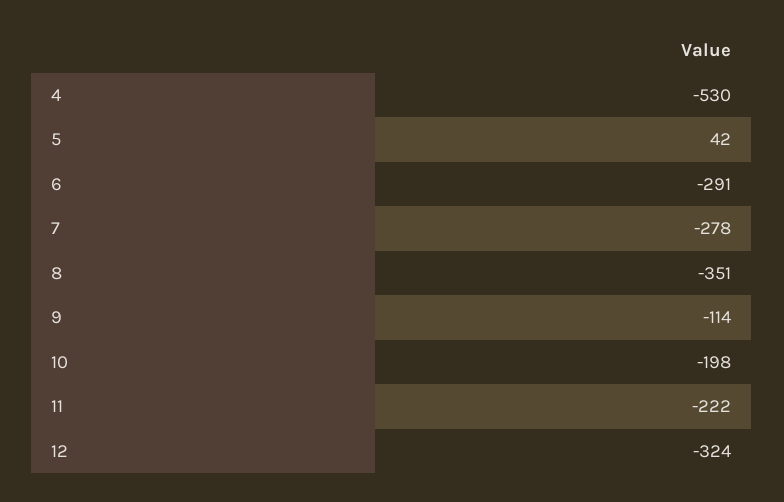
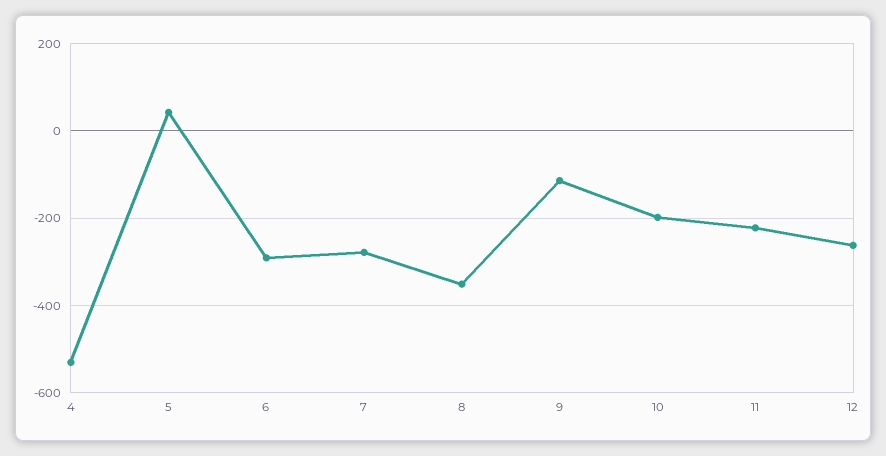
  {
    "4": -530,
    "5": 42,
    "6": -291,
    "7": -278,
    "8": -351,
    "9": -114,
    "10": -198,
    "11": -222,
-   "12": -324
+   "12": -260
  }

